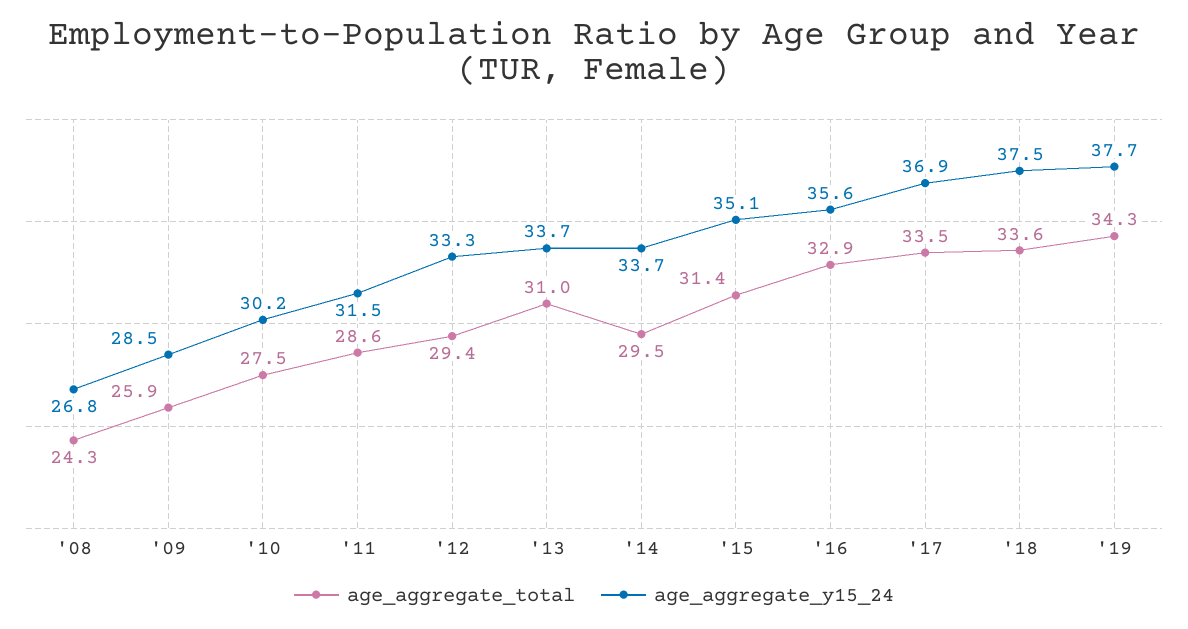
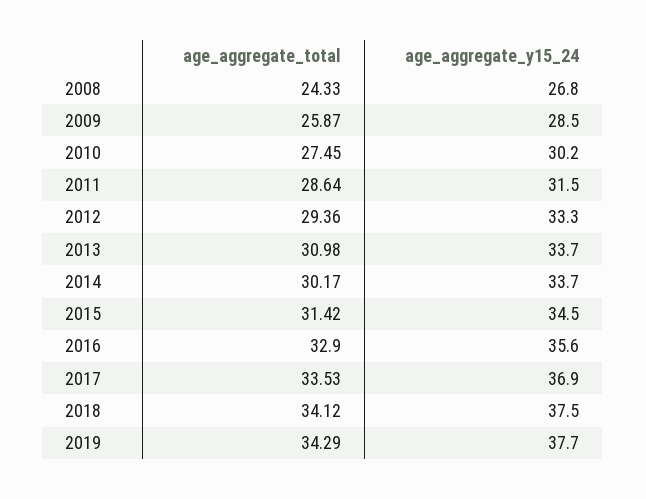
  {
    "age_aggregate_total": {
      "'08": 24.33,
      "'09": 25.87,
      "'10": 27.45,
      "'11": 28.64,
      "'12": 29.36,
      "'13": 30.98,
-     "'14": 29.5,
+     "'14": 30.17,
      "'15": 31.42,
      "'16": 32.9,
      "'17": 33.53,
-     "'18": 33.6,
+     "'18": 34.12,
      "'19": 34.29
    },
    "age_aggregate_y15_24": {
      "'08": 26.8,
      "'09": 28.5,
      "'10": 30.2,
      "'11": 31.5,
      "'12": 33.3,
      "'13": 33.7,
      "'14": 33.7,
-     "'15": 35.1,
+     "'15": 34.5,
      "'16": 35.6,
      "'17": 36.9,
      "'18": 37.5,
      "'19": 37.7
    }
  }

